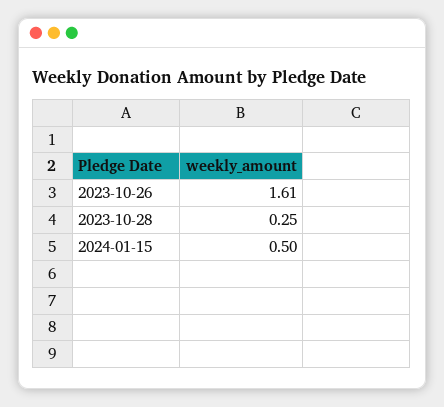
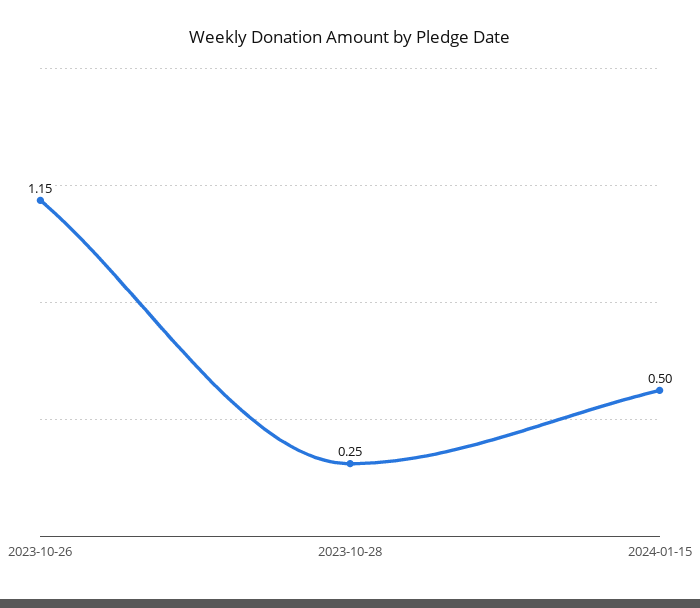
  {
-   "2023-10-26": 1.61,
+   "2023-10-26": 1.15,
    "2023-10-28": 0.25,
    "2024-01-15": 0.5
  }

